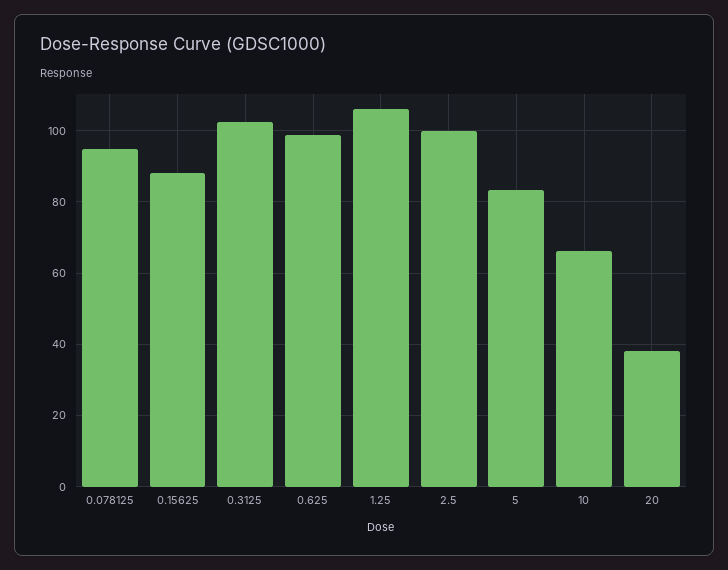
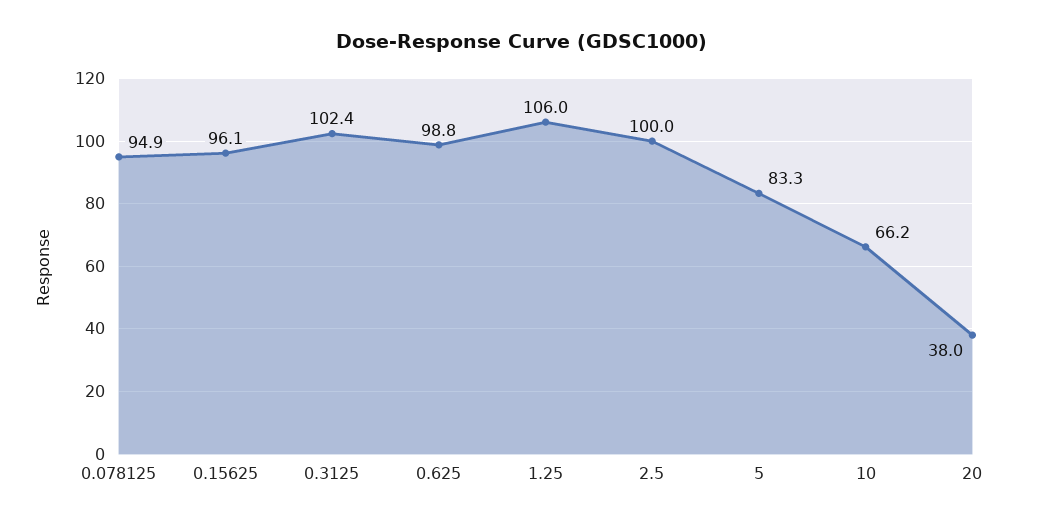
  {
    "0.078125": 94.9,
-   "0.15625": 88,
+   "0.15625": 96.1,
    "0.3125": 102.4,
    "0.625": 98.8,
    "1.25": 106,
    "2.5": 100,
    "5": 83.3,
    "10": 66.2,
    "20": 38
  }

